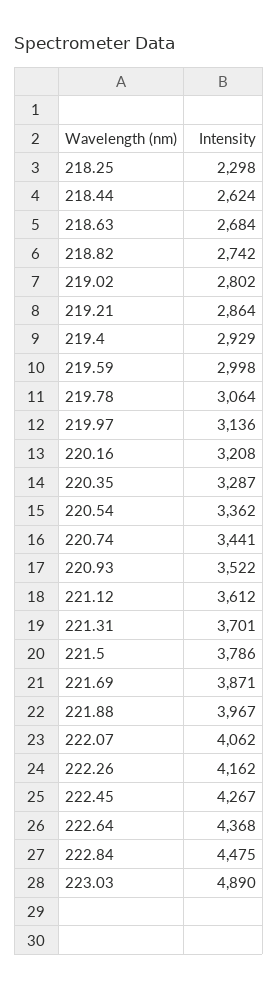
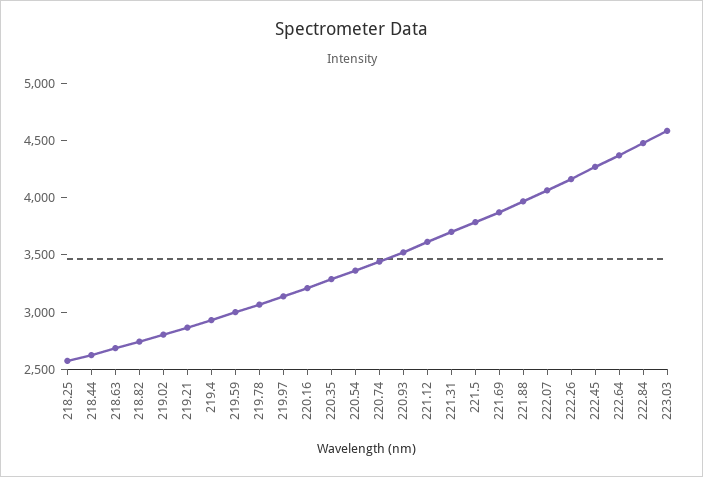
  {
-   "218.25": 2298,
+   "218.25": 2600,
    "218.44": 2624,
    "218.63": 2684,
    "218.82": 2742,
    "219.02": 2802,
    "219.21": 2864,
    "219.4": 2929,
    "219.59": 2998,
    "219.78": 3064,
    "219.97": 3136,
    "220.16": 3208,
    "220.35": 3287,
    "220.54": 3362,
    "220.74": 3441,
    "220.93": 3522,
    "221.12": 3612,
    "221.31": 3701,
    "221.5": 3786,
    "221.69": 3871,
    "221.88": 3967,
    "222.07": 4062,
    "222.26": 4162,
    "222.45": 4267,
    "222.64": 4368,
    "222.84": 4475,
-   "223.03": 4890
+   "223.03": 4600
  }

